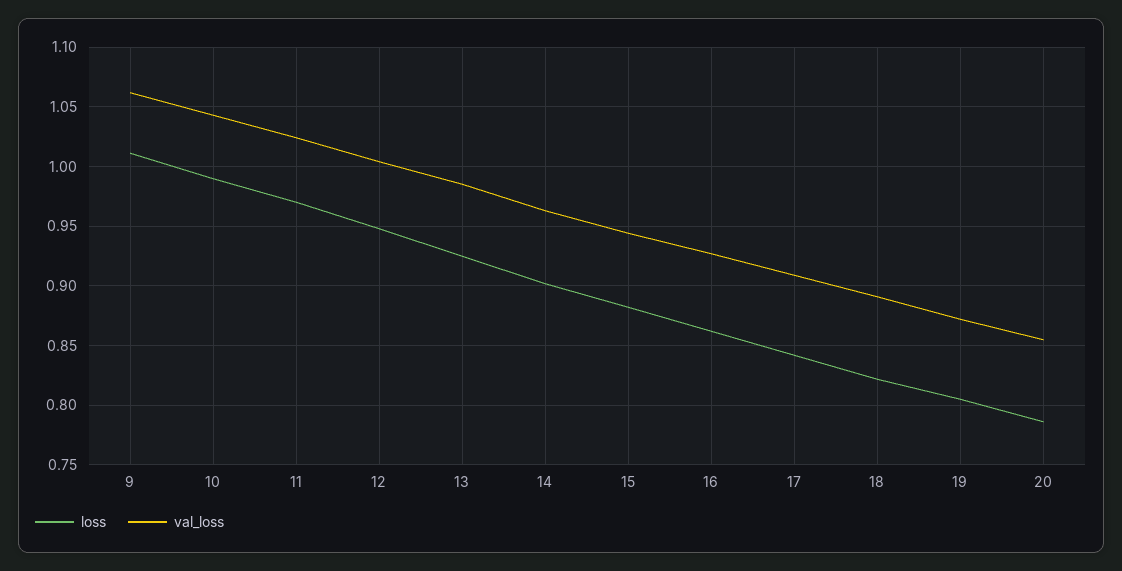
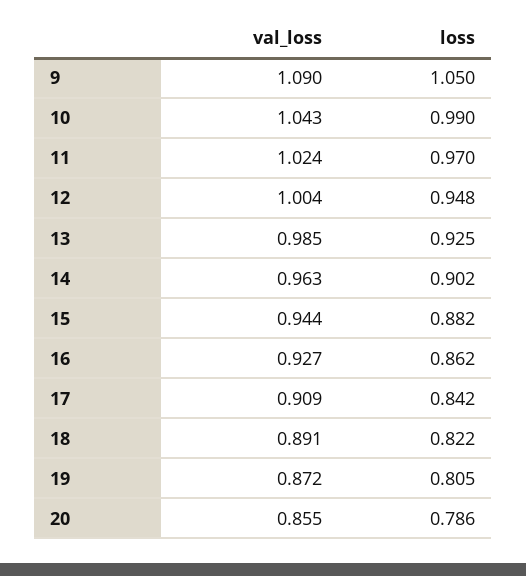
  {
    "loss": {
-     "9": 1.01,
+     "9": 1.05,
      "10": 0.99,
      "11": 0.97,
      "12": 0.948,
      "13": 0.925,
      "14": 0.902,
      "15": 0.882,
      "16": 0.862,
      "17": 0.842,
      "18": 0.822,
      "19": 0.805,
      "20": 0.786
    },
    "val_loss": {
-     "9": 1.06,
+     "9": 1.09,
      "10": 1.043,
      "11": 1.024,
      "12": 1.004,
      "13": 0.985,
      "14": 0.963,
      "15": 0.944,
      "16": 0.927,
      "17": 0.909,
      "18": 0.891,
      "19": 0.872,
      "20": 0.855
    }
  }

